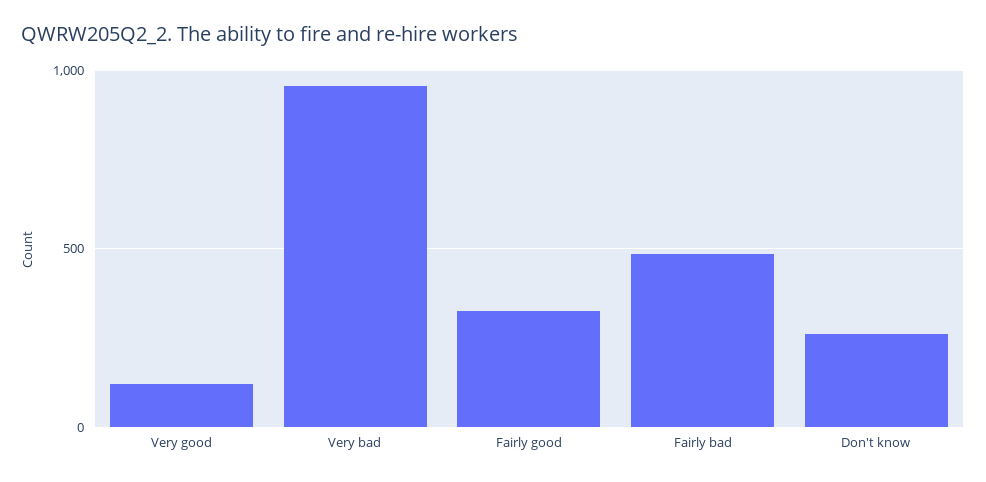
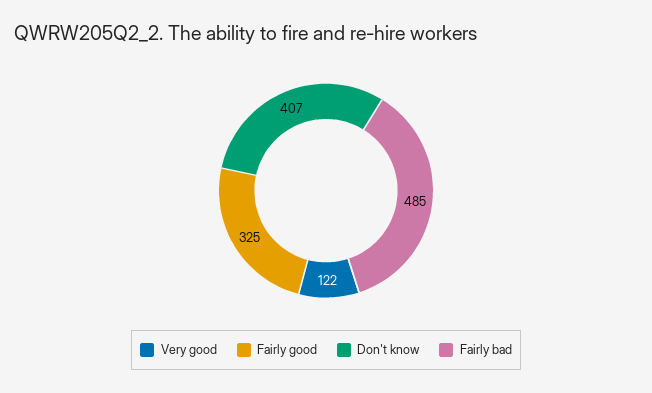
  {
    "Very good": 122,
-   "Very bad": 950,
    "Fairly good": 325,
    "Fairly bad": 485,
-   "Don't know": 250
+   "Don't know": 407
  }

